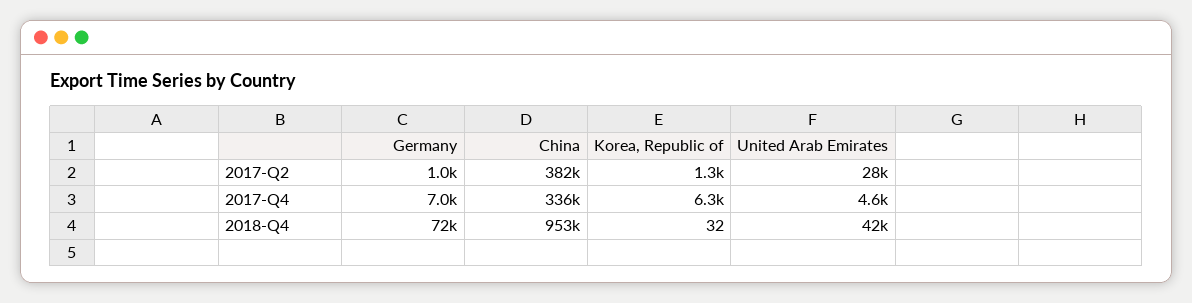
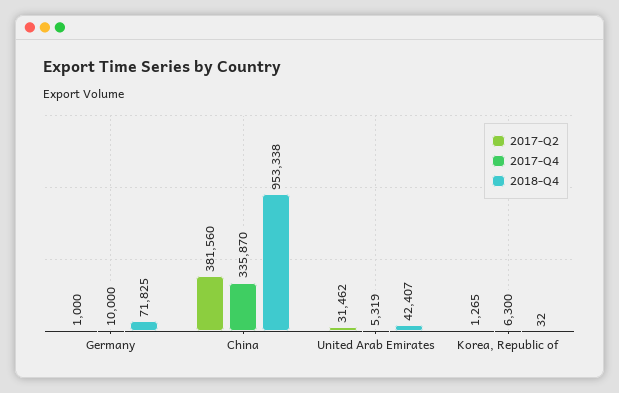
  {
    "2017-Q2": {
      "Germany": 1000,
      "China": 381560,
      "Korea, Republic of": 1265,
-     "United Arab Emirates": 28000
+     "United Arab Emirates": 31462
    },
    "2017-Q4": {
-     "Germany": 7000,
+     "Germany": 10000,
      "China": 335870,
      "Korea, Republic of": 6300,
-     "United Arab Emirates": 4600
+     "United Arab Emirates": 5319
    },
    "2018-Q4": {
      "Germany": 71825,
      "China": 953338,
      "Korea, Republic of": 32,
      "United Arab Emirates": 42407
    }
  }

